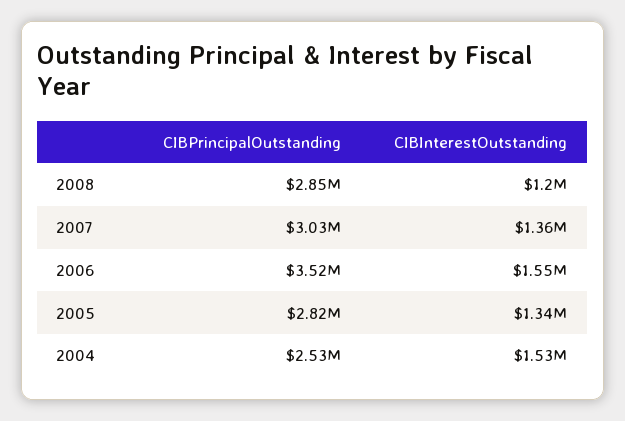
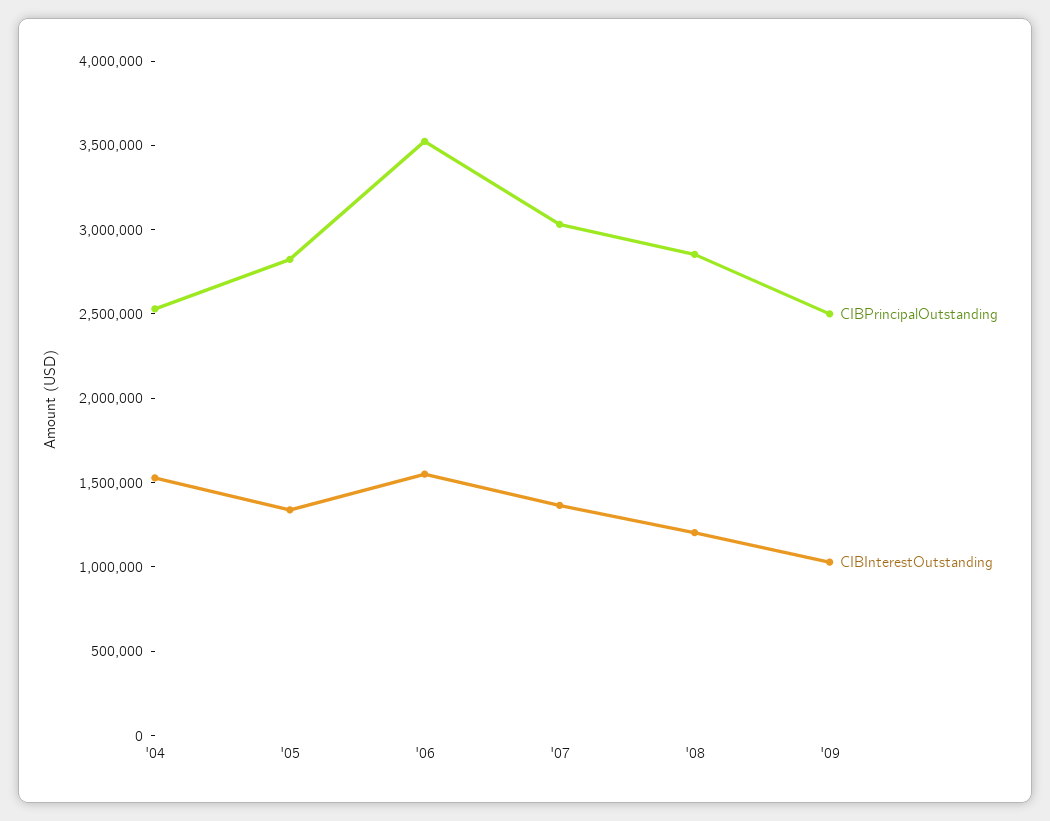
  {
    "CIBPrincipalOutstanding": {
      "2008": 2850000,
      "2007": 3030000,
      "2006": 3520000,
      "2005": 2820000,
-     "2004": 2530000
+     "2004": 2530000,
+     "'09": 2500000
    },
    "CIBInterestOutstanding": {
      "2008": 1200000,
      "2007": 1360000,
      "2006": 1550000,
      "2005": 1340000,
-     "2004": 1530000
+     "2004": 1530000,
+     "'09": 1000000
    }
  }

